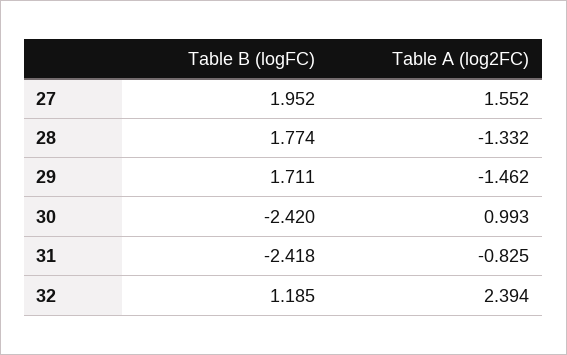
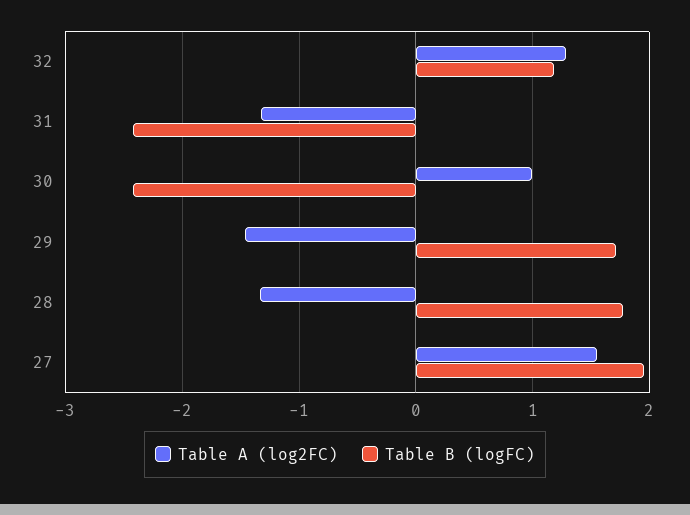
  {
    "Table B (logFC)": {
      "27": 1.952,
      "28": 1.774,
      "29": 1.711,
      "30": -2.42,
      "31": -2.418,
      "32": 1.185
    },
    "Table A (log2FC)": {
      "27": 1.552,
      "28": -1.332,
      "29": -1.462,
      "30": 0.993,
-     "31": -0.825,
+     "31": -1.3,
-     "32": 2.394
+     "32": 1.3
    }
  }

